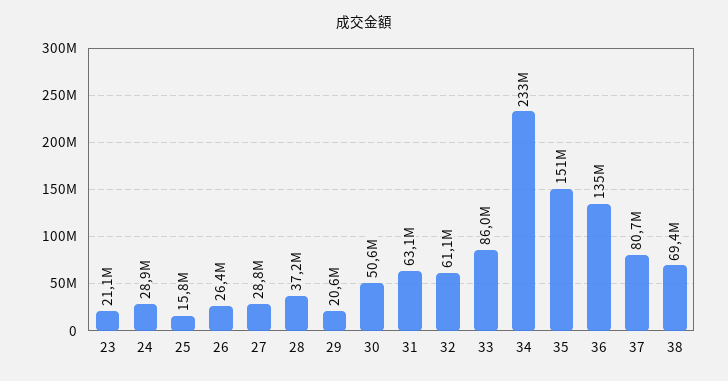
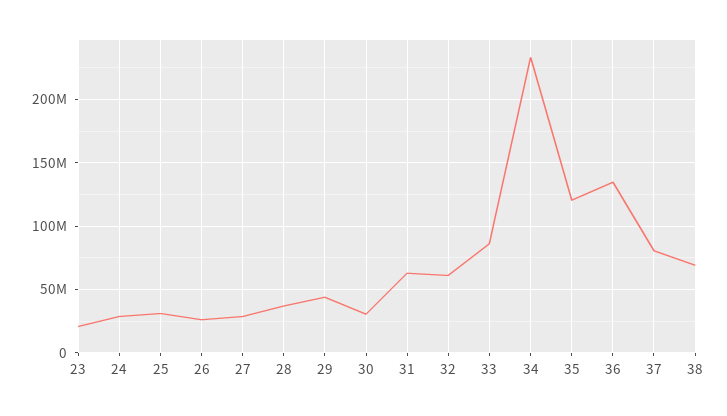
  {
    "23": 21100000,
    "24": 28900000,
-   "25": 15800000,
+   "25": 30000000,
    "26": 26400000,
    "27": 28800000,
    "28": 37200000,
-   "29": 20600000,
+   "29": 45000000,
-   "30": 50600000,
+   "30": 30000000,
    "31": 63100000,
    "32": 61100000,
    "33": 86000000,
    "34": 233000000,
-   "35": 151000000,
+   "35": 120000000,
    "36": 135000000,
    "37": 80700000,
    "38": 69400000
  }

